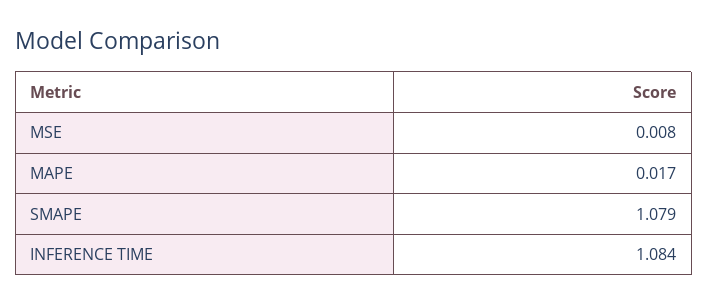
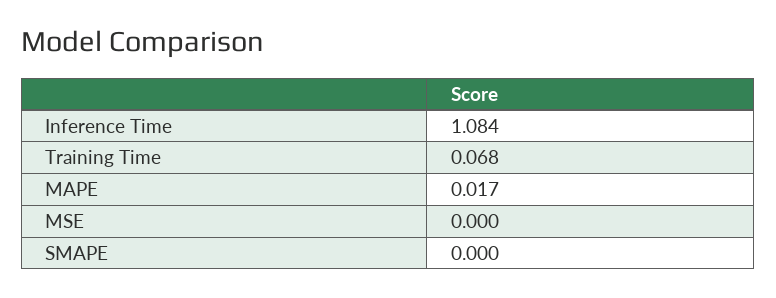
  {
-   "MSE": 0.008,
+   "MSE": 0,
    "MAPE": 0.017,
-   "SMAPE": 1.079,
+   "SMAPE": 0,
-   "INFERENCE TIME": 1.084
+   "INFERENCE TIME": 1.084,
+   "Training Time": 0.068
  }

